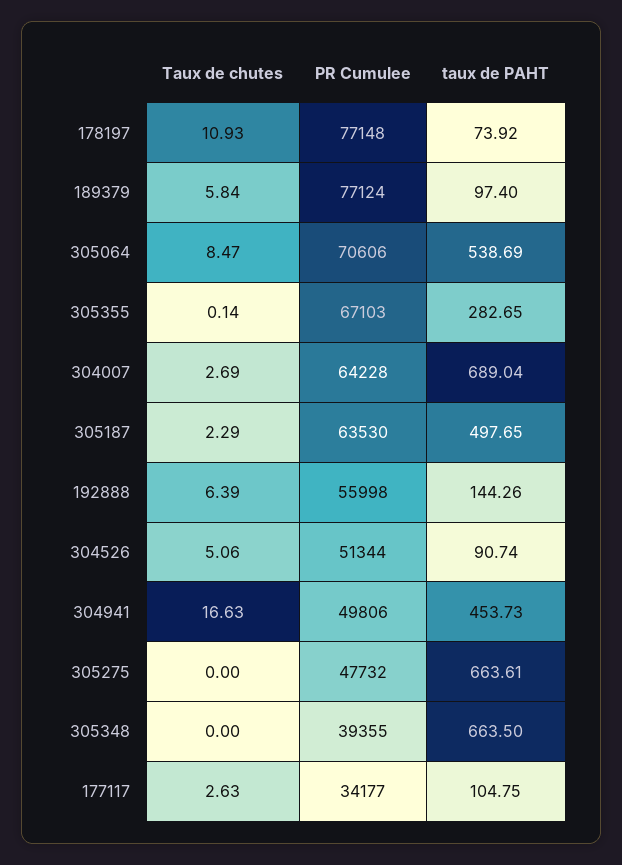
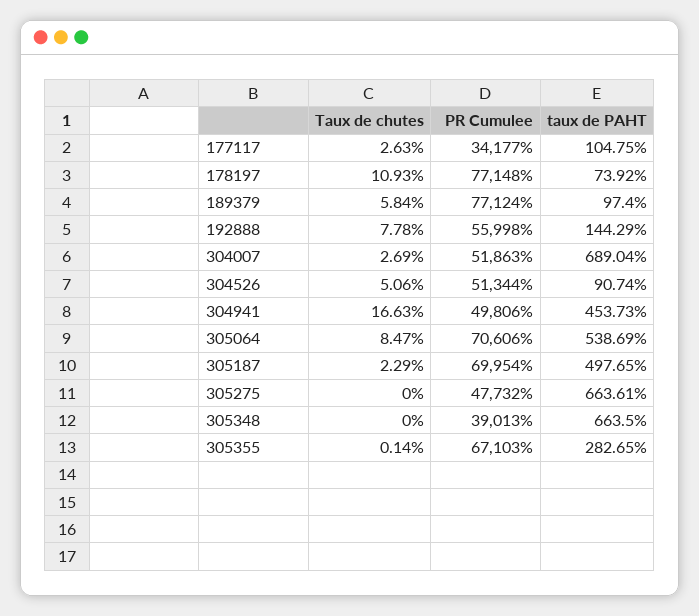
  {
    "Taux de chutes": {
      "178197": 10.93,
      "189379": 5.84,
      "305064": 8.47,
      "305355": 0.14,
      "304007": 2.69,
      "305187": 2.29,
-     "192888": 6.39,
+     "192888": 7.78,
      "304526": 5.06,
      "304941": 16.63,
      "305275": 0,
      "305348": 0,
      "177117": 2.63
    },
    "PR Cumulee": {
      "178197": 77148,
      "189379": 77124,
      "305064": 70606,
      "305355": 67103,
-     "304007": 64228,
+     "304007": 51863,
-     "305187": 63530,
+     "305187": 69954,
      "192888": 55998,
      "304526": 51344,
      "304941": 49806,
      "305275": 47732,
-     "305348": 39355,
+     "305348": 39013,
      "177117": 34177
    },
    "taux de PAHT": {
      "178197": 73.92,
      "189379": 97.4,
      "305064": 538.69,
      "305355": 282.65,
      "304007": 689.04,
      "305187": 497.65,
-     "192888": 144.26,
+     "192888": 144.29,
      "304526": 90.74,
      "304941": 453.73,
      "305275": 663.61,
      "305348": 663.5,
      "177117": 104.75
    }
  }

